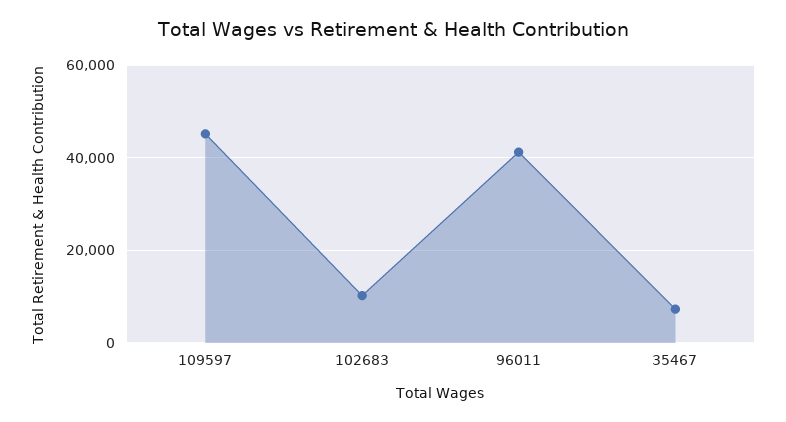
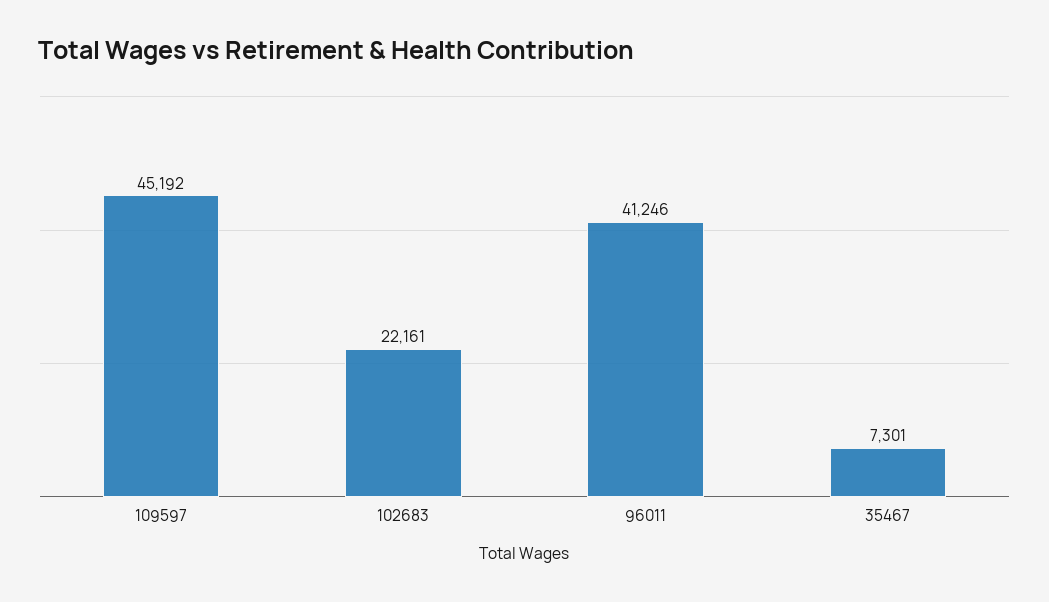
  {
    "109597": 45192,
-   "102683": 10000,
+   "102683": 22161,
    "96011": 41246,
    "35467": 7301
  }

